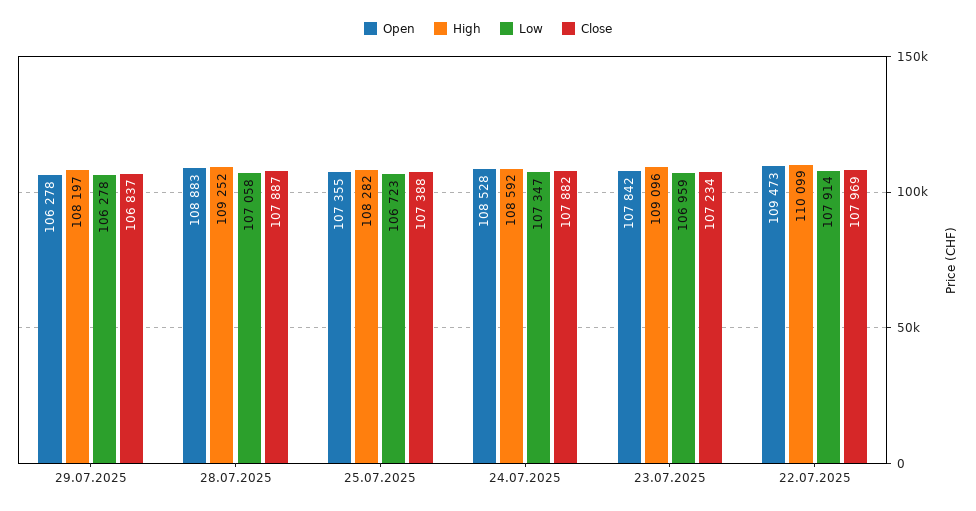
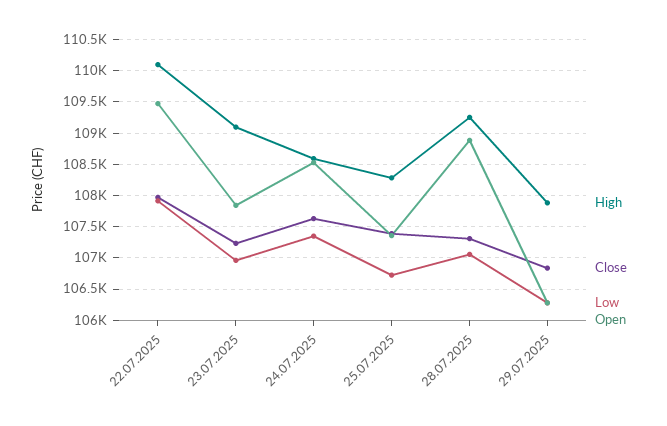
  {
    "Open": {
      "29.07.2025": 106278,
      "28.07.2025": 108883,
      "25.07.2025": 107355,
      "24.07.2025": 108528,
      "23.07.2025": 107842,
      "22.07.2025": 109473
    },
    "High": {
-     "29.07.2025": 108197,
+     "29.07.2025": 107900,
      "28.07.2025": 109252,
      "25.07.2025": 108282,
      "24.07.2025": 108592,
      "23.07.2025": 109096,
      "22.07.2025": 110099
    },
    "Low": {
      "29.07.2025": 106278,
      "28.07.2025": 107058,
      "25.07.2025": 106723,
      "24.07.2025": 107347,
      "23.07.2025": 106959,
      "22.07.2025": 107914
    },
    "Close": {
      "29.07.2025": 106837,
-     "28.07.2025": 107887,
+     "28.07.2025": 107300,
      "25.07.2025": 107388,
-     "24.07.2025": 107882,
+     "24.07.2025": 107600,
      "23.07.2025": 107234,
      "22.07.2025": 107969
    }
  }

